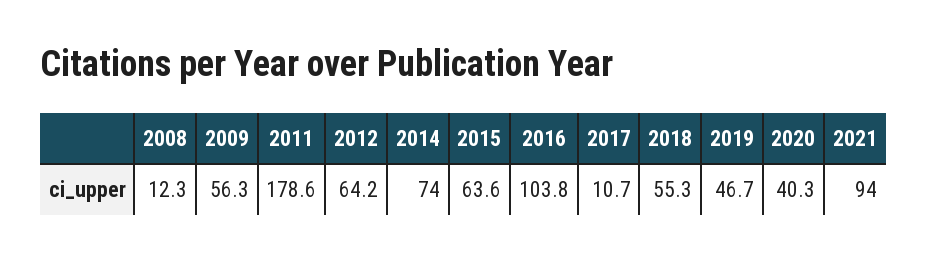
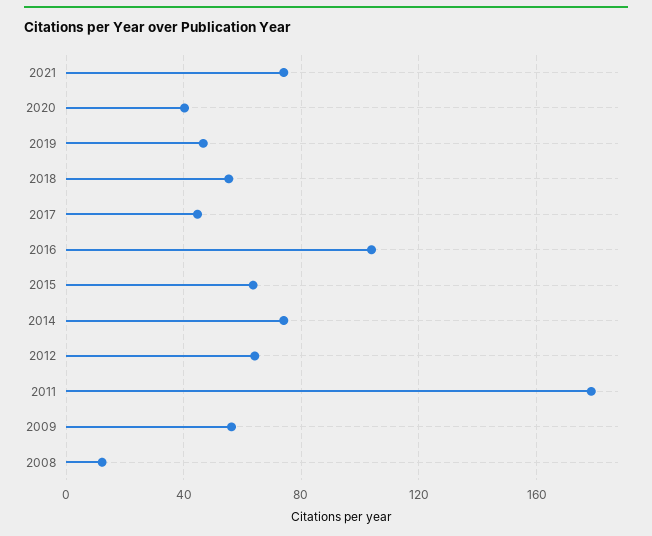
  {
    "2008": 12.3,
    "2009": 56.3,
    "2011": 178.6,
    "2012": 64.2,
    "2014": 74,
    "2015": 63.6,
    "2016": 103.8,
-   "2017": 10.7,
+   "2017": 45,
    "2018": 55.3,
    "2019": 46.7,
    "2020": 40.3,
-   "2021": 94
+   "2021": 75
  }

